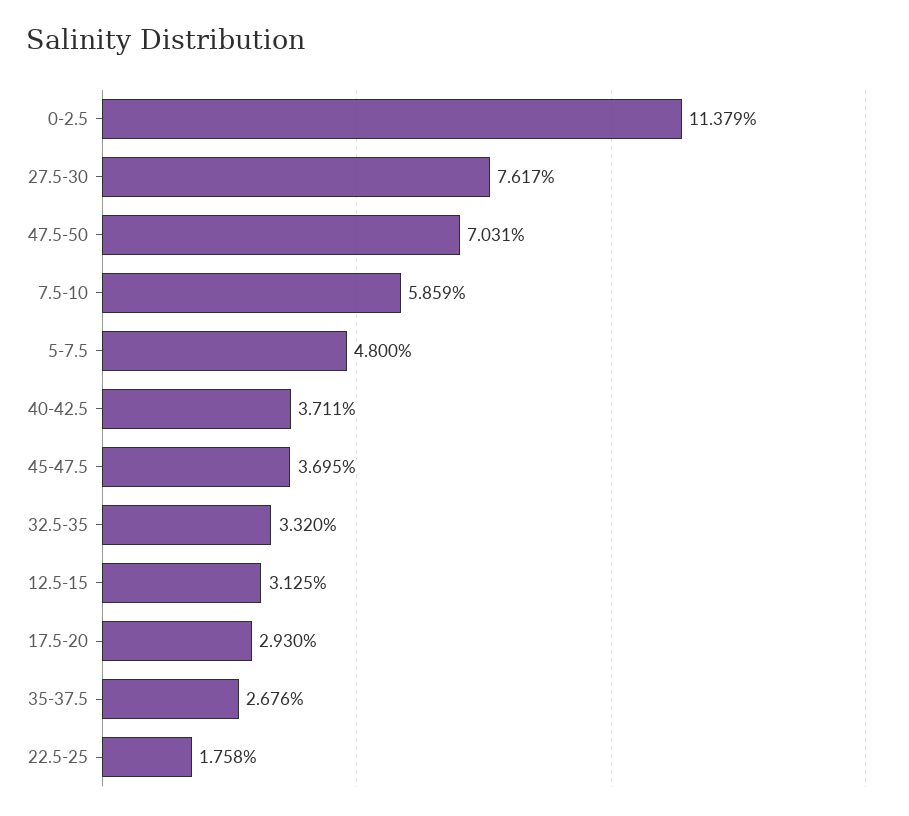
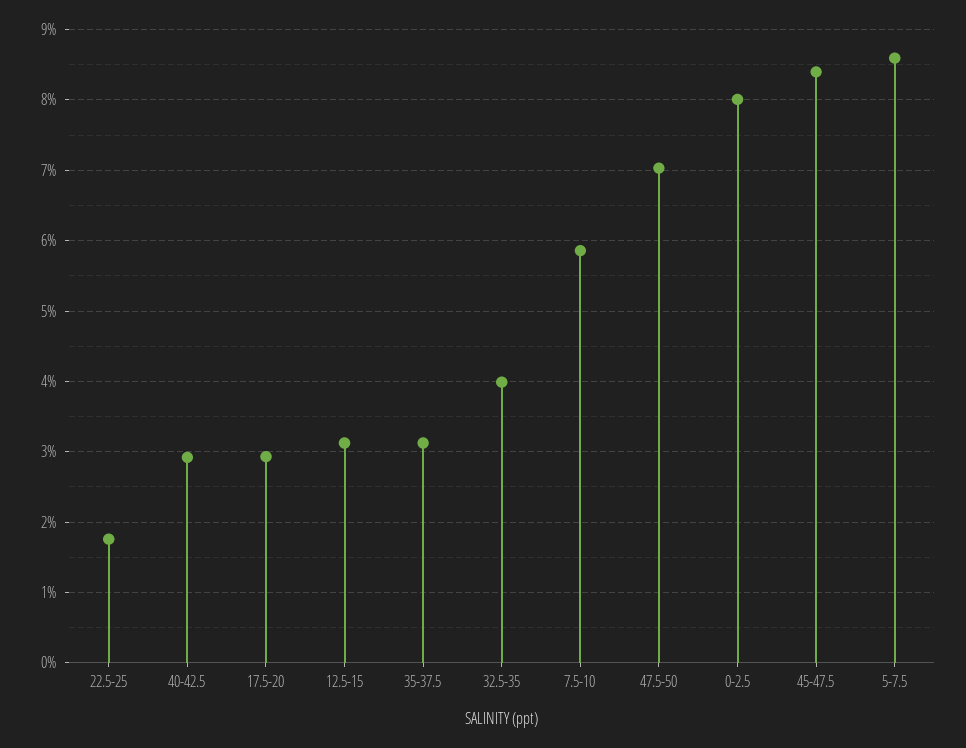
  {
-   "0-2.5": 11.379,
+   "0-2.5": 8,
-   "27.5-30": 7.617,
    "47.5-50": 7.031,
    "7.5-10": 5.859,
-   "5-7.5": 4.8,
+   "5-7.5": 8.6,
-   "40-42.5": 3.711,
+   "40-42.5": 2.9,
-   "45-47.5": 3.695,
+   "45-47.5": 8.4,
-   "32.5-35": 3.32,
+   "32.5-35": 4,
    "12.5-15": 3.125,
    "17.5-20": 2.93,
-   "35-37.5": 2.676,
+   "35-37.5": 3.1,
    "22.5-25": 1.758
  }

